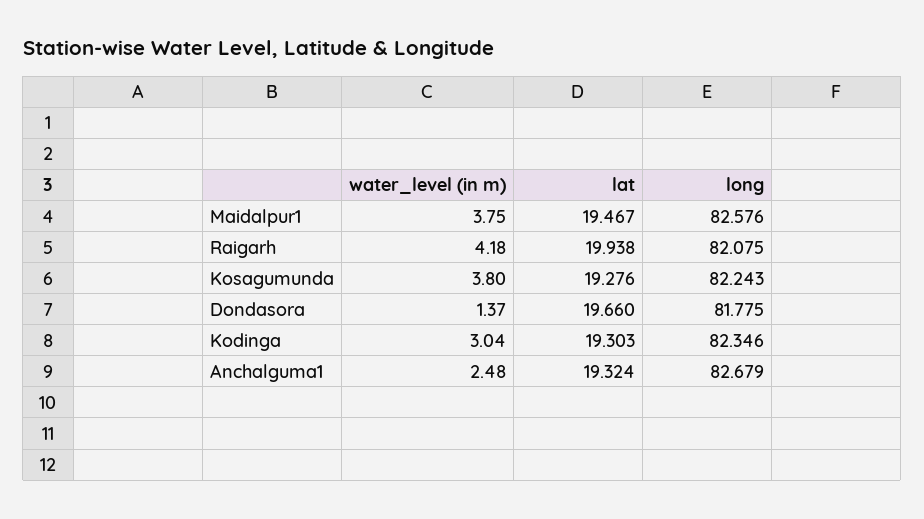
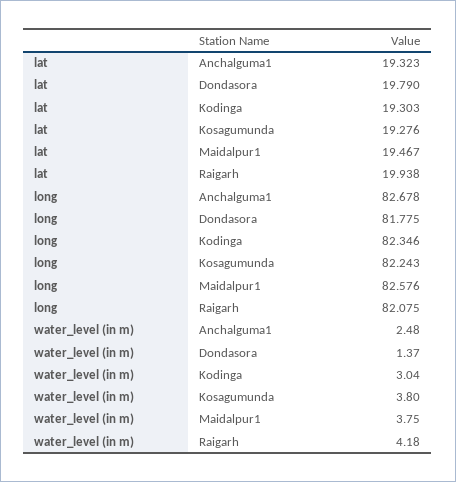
  {
    "water_level (in m)": {
      "Maidalpur1": 3.75,
      "Raigarh": 4.18,
      "Kosagumunda": 3.8,
      "Dondasora": 1.37,
      "Kodinga": 3.04,
      "Anchalguma1": 2.48
    },
    "lat": {
      "Maidalpur1": 19.467,
      "Raigarh": 19.938,
      "Kosagumunda": 19.276,
-     "Dondasora": 19.66,
+     "Dondasora": 19.79,
      "Kodinga": 19.303,
-     "Anchalguma1": 19.324
+     "Anchalguma1": 19.323
    },
    "long": {
      "Maidalpur1": 82.576,
      "Raigarh": 82.075,
      "Kosagumunda": 82.243,
      "Dondasora": 81.775,
      "Kodinga": 82.346,
-     "Anchalguma1": 82.679
+     "Anchalguma1": 82.678
    }
  }

